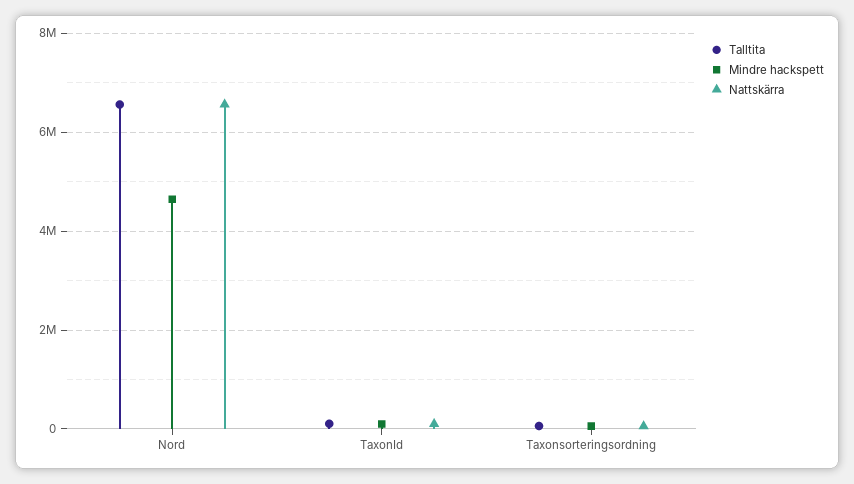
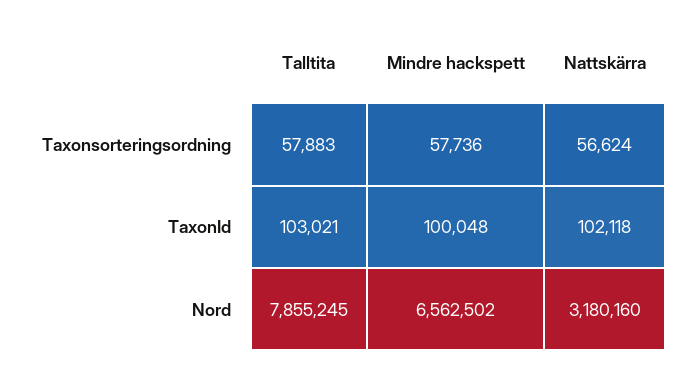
  {
    "Talltita": {
-     "Nord": 6600000,
+     "Nord": 7855245,
      "TaxonId": 103021,
      "Taxonsorteringsordning": 57883
    },
    "Mindre hackspett": {
-     "Nord": 4600000,
+     "Nord": 6562502,
      "TaxonId": 100048,
      "Taxonsorteringsordning": 57736
    },
    "Nattskärra": {
-     "Nord": 6600000,
+     "Nord": 3180160,
      "TaxonId": 102118,
      "Taxonsorteringsordning": 56624
    }
  }

